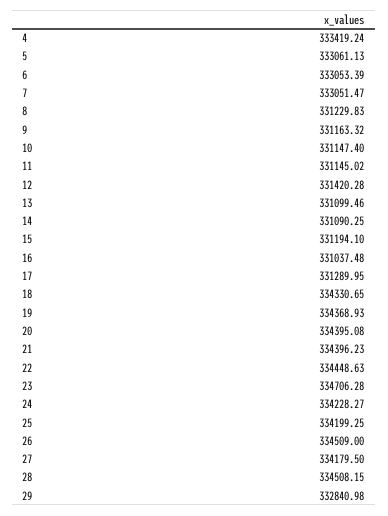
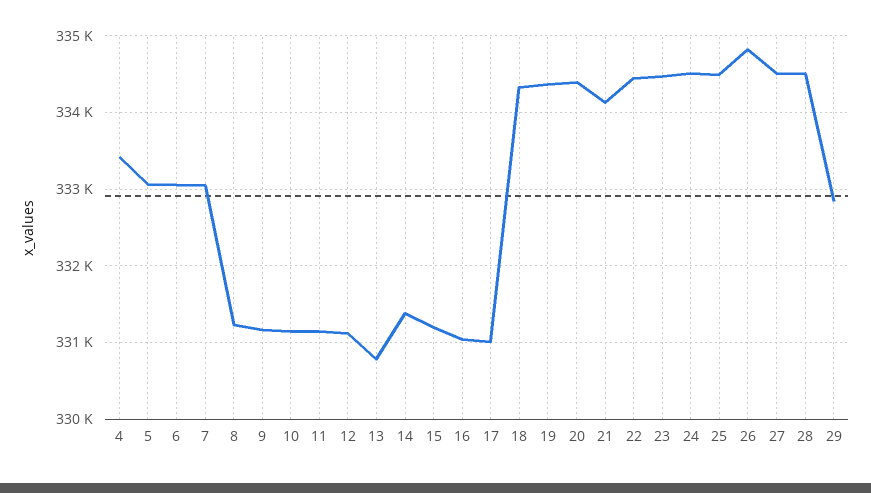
  {
    "4": 333419.24,
    "5": 333061.13,
    "6": 333053.39,
    "7": 333051.47,
    "8": 331229.83,
    "9": 331163.32,
    "10": 331147.4,
    "11": 331145.02,
-   "12": 331420.28,
+   "12": 331100,
-   "13": 331099.46,
+   "13": 330800,
-   "14": 331090.25,
+   "14": 331400,
    "15": 331194.1,
    "16": 331037.48,
-   "17": 331289.95,
+   "17": 331000,
    "18": 334330.65,
    "19": 334368.93,
    "20": 334395.08,
-   "21": 334396.23,
+   "21": 334100,
    "22": 334448.63,
-   "23": 334706.28,
+   "23": 334500,
-   "24": 334228.27,
+   "24": 334500,
-   "25": 334199.25,
+   "25": 334500,
-   "26": 334509,
+   "26": 334800,
-   "27": 334179.5,
+   "27": 334500,
    "28": 334508.15,
    "29": 332840.98
  }

